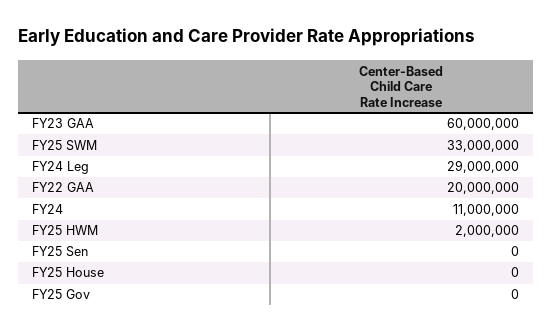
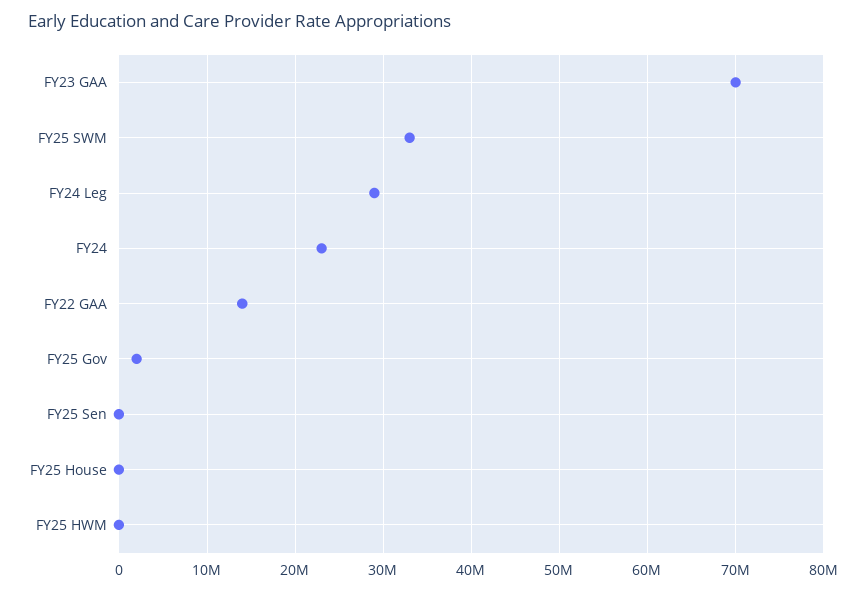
  {
-   "FY23 GAA": 60000000,
+   "FY23 GAA": 70000000,
    "FY25 SWM": 33000000,
    "FY24 Leg": 29000000,
-   "FY22 GAA": 20000000,
+   "FY22 GAA": 14000000,
-   "FY24": 11000000,
+   "FY24": 23000000,
-   "FY25 HWM": 2000000,
+   "FY25 HWM": 0,
    "FY25 Sen": 0,
    "FY25 House": 0,
-   "FY25 Gov": 0
+   "FY25 Gov": 2000000
  }

